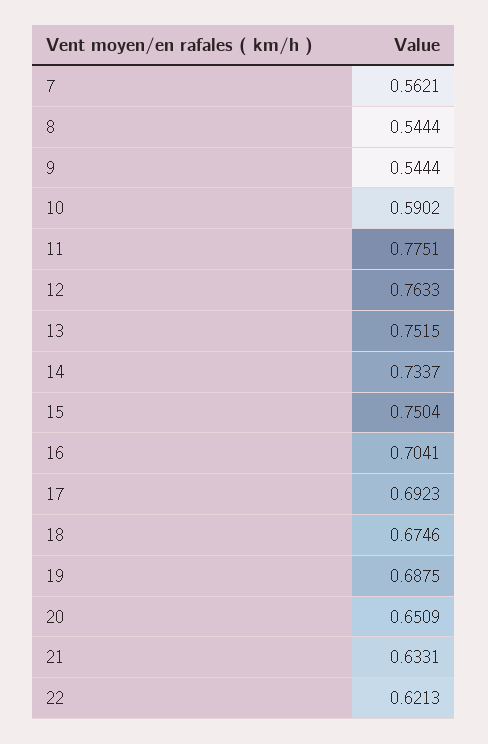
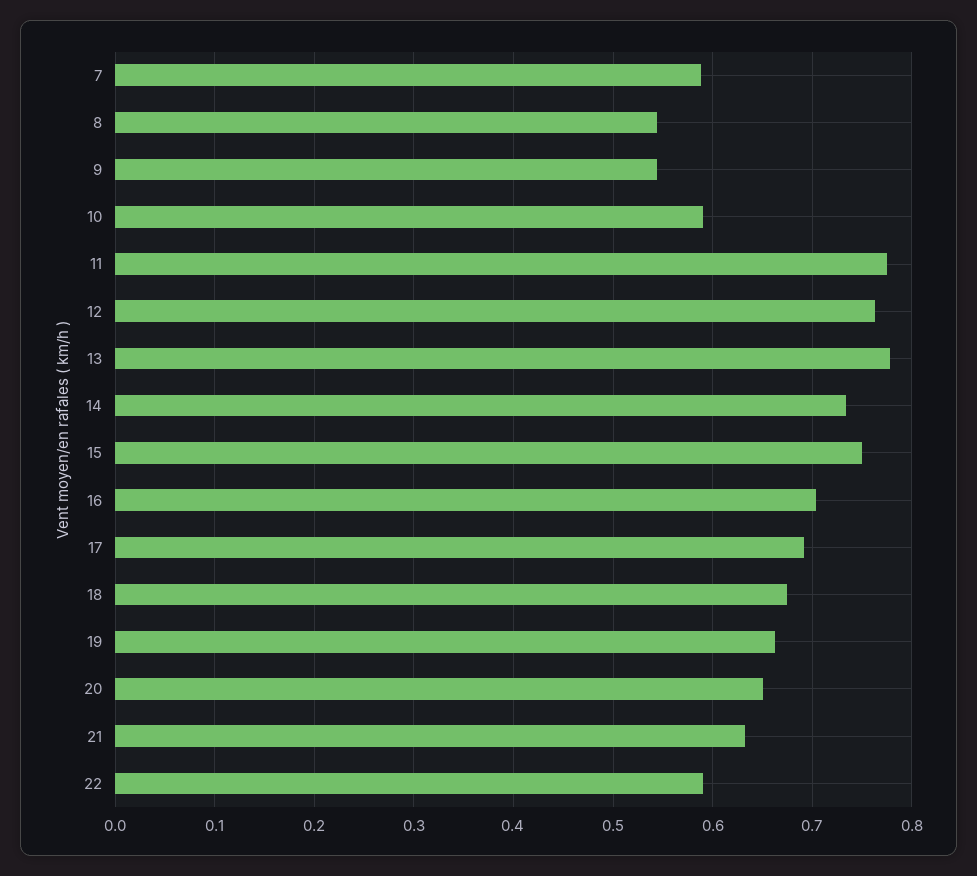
  {
-   "7": 0.5621,
+   "7": 0.59,
    "8": 0.5444,
    "9": 0.5444,
    "10": 0.5902,
    "11": 0.7751,
    "12": 0.7633,
-   "13": 0.7515,
+   "13": 0.78,
    "14": 0.7337,
    "15": 0.7504,
    "16": 0.7041,
    "17": 0.6923,
    "18": 0.6746,
-   "19": 0.6875,
+   "19": 0.66,
    "20": 0.6509,
    "21": 0.6331,
-   "22": 0.6213
+   "22": 0.59
  }

